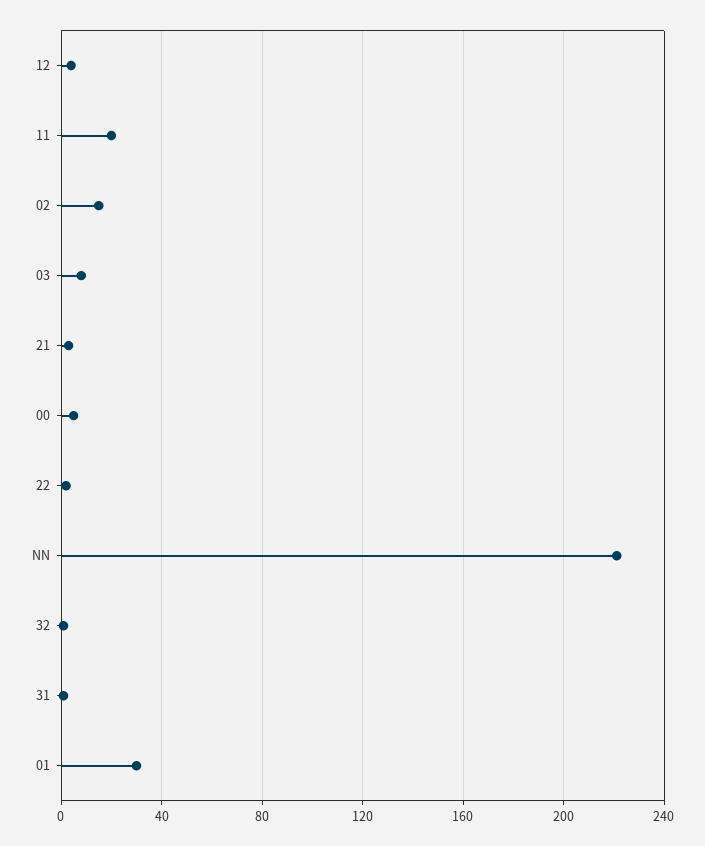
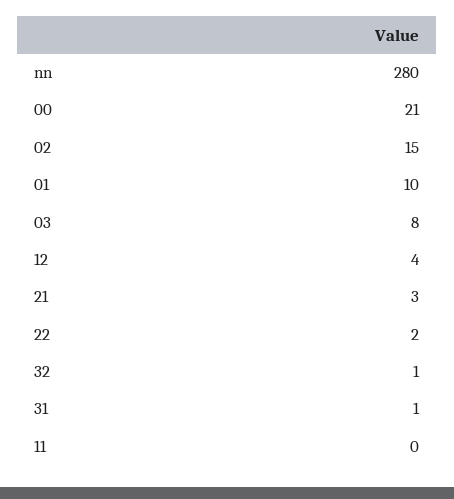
  {
    "12": 4,
-   "11": 20,
+   "11": 0,
    "02": 15,
    "03": 8,
    "21": 3,
-   "00": 5,
+   "00": 21,
    "22": 2,
-   "NN": 220,
+   "NN": 280,
    "32": 1,
    "31": 1,
-   "01": 30
+   "01": 10
  }

